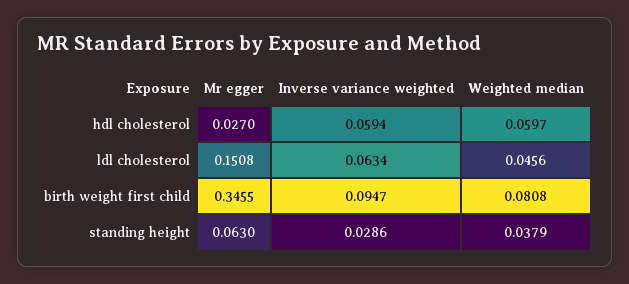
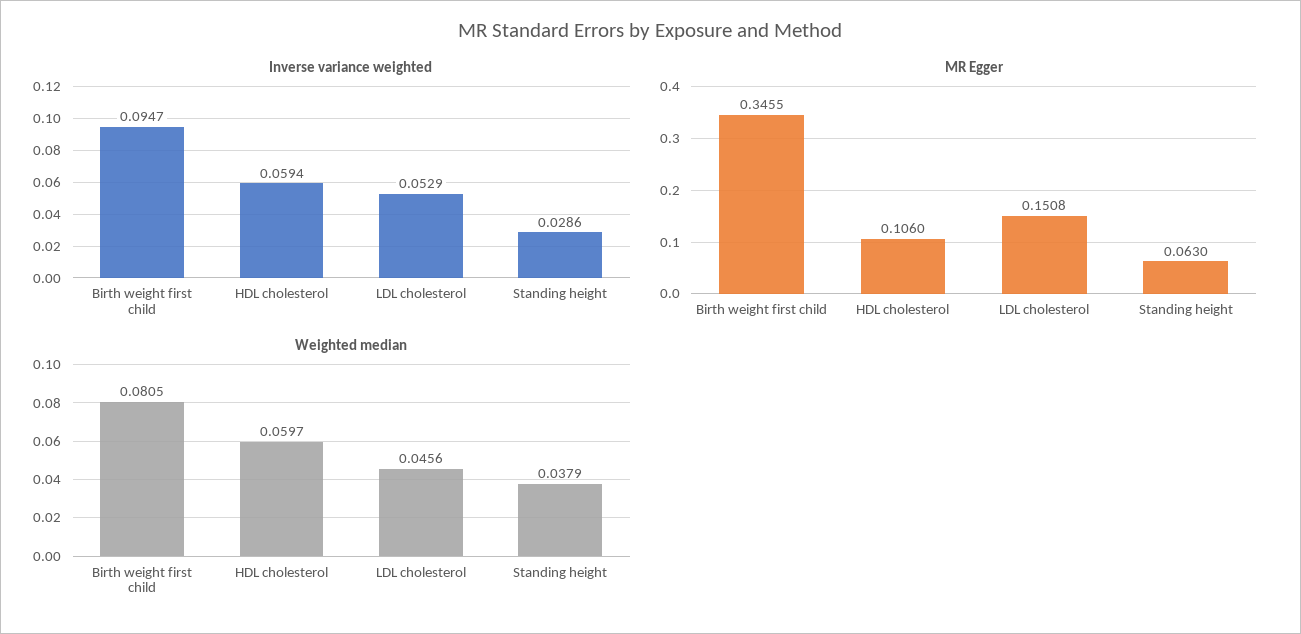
  {
    "Mr egger": {
-     "hdl cholesterol": 0.027,
+     "hdl cholesterol": 0.106,
      "ldl cholesterol": 0.1508,
      "birth weight first child": 0.3455,
      "standing height": 0.063
    },
    "Inverse variance weighted": {
      "hdl cholesterol": 0.0594,
-     "ldl cholesterol": 0.0634,
+     "ldl cholesterol": 0.0529,
      "birth weight first child": 0.0947,
      "standing height": 0.0286
    },
    "Weighted median": {
      "hdl cholesterol": 0.0597,
      "ldl cholesterol": 0.0456,
-     "birth weight first child": 0.0808,
+     "birth weight first child": 0.0805,
      "standing height": 0.0379
    }
  }

